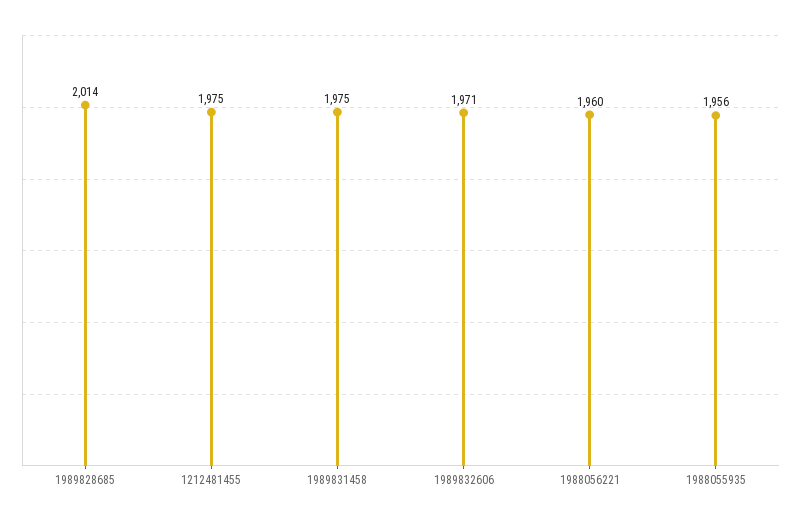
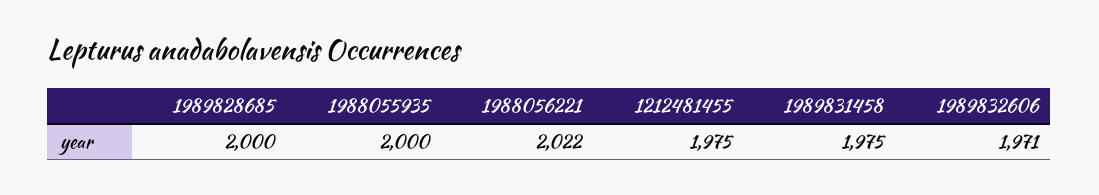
  {
-   "1989828685": 2014,
+   "1989828685": 2000,
    "1212481455": 1975,
    "1989831458": 1975,
    "1989832606": 1971,
-   "1988056221": 1960,
+   "1988056221": 2022,
-   "1988055935": 1956
+   "1988055935": 2000
  }

